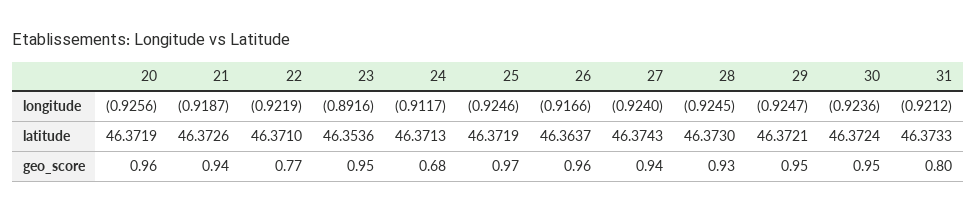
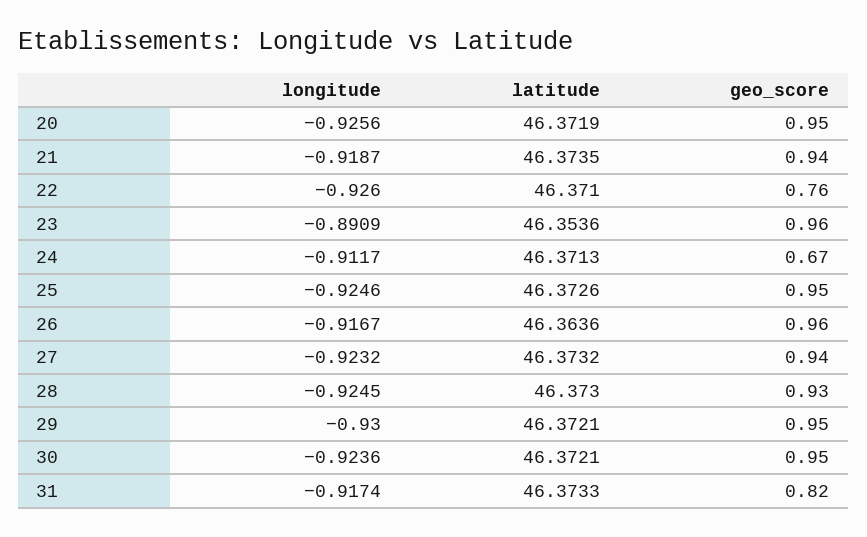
  {
    "20": {
      "longitude": -0.9256,
      "latitude": 46.3719,
-     "geo_score": 0.96
+     "geo_score": 0.95
    },
    "21": {
      "longitude": -0.9187,
-     "latitude": 46.3726,
+     "latitude": 46.3735,
      "geo_score": 0.94
    },
    "22": {
-     "longitude": -0.9219,
+     "longitude": -0.926,
      "latitude": 46.371,
-     "geo_score": 0.77
+     "geo_score": 0.76
    },
    "23": {
-     "longitude": -0.8916,
+     "longitude": -0.8909,
      "latitude": 46.3536,
-     "geo_score": 0.95
+     "geo_score": 0.96
    },
    "24": {
      "longitude": -0.9117,
      "latitude": 46.3713,
-     "geo_score": 0.68
+     "geo_score": 0.67
    },
    "25": {
      "longitude": -0.9246,
-     "latitude": 46.3719,
+     "latitude": 46.3726,
-     "geo_score": 0.97
+     "geo_score": 0.95
    },
    "26": {
-     "longitude": -0.9166,
+     "longitude": -0.9167,
-     "latitude": 46.3637,
+     "latitude": 46.3636,
      "geo_score": 0.96
    },
    "27": {
-     "longitude": -0.924,
+     "longitude": -0.9232,
-     "latitude": 46.3743,
+     "latitude": 46.3732,
      "geo_score": 0.94
    },
    "28": {
      "longitude": -0.9245,
      "latitude": 46.373,
      "geo_score": 0.93
    },
    "29": {
-     "longitude": -0.9247,
+     "longitude": -0.93,
      "latitude": 46.3721,
      "geo_score": 0.95
    },
    "30": {
      "longitude": -0.9236,
-     "latitude": 46.3724,
+     "latitude": 46.3721,
      "geo_score": 0.95
    },
    "31": {
-     "longitude": -0.9212,
+     "longitude": -0.9174,
      "latitude": 46.3733,
-     "geo_score": 0.8
+     "geo_score": 0.82
    }
  }

